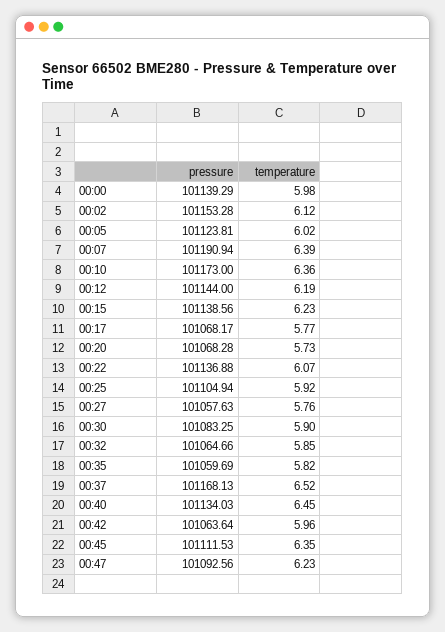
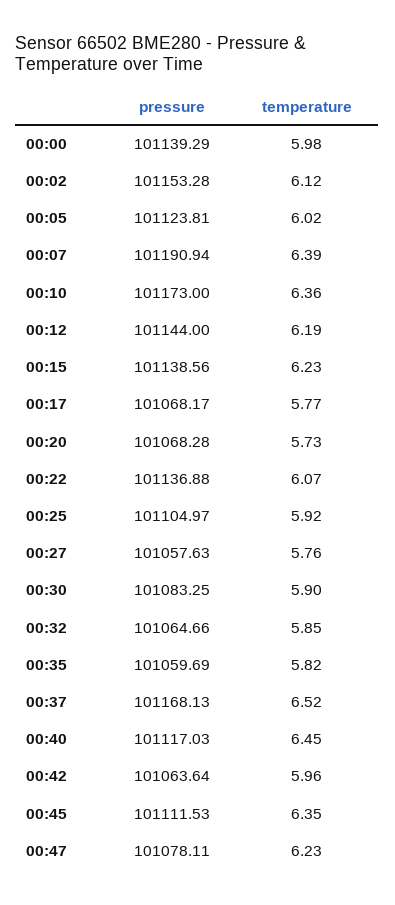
  {
    "pressure": {
      "00:00": 101139.29,
      "00:02": 101153.28,
      "00:05": 101123.81,
      "00:07": 101190.94,
      "00:10": 101173,
      "00:12": 101144,
      "00:15": 101138.56,
      "00:17": 101068.17,
      "00:20": 101068.28,
      "00:22": 101136.88,
-     "00:25": 101104.94,
+     "00:25": 101104.97,
      "00:27": 101057.63,
      "00:30": 101083.25,
      "00:32": 101064.66,
      "00:35": 101059.69,
      "00:37": 101168.13,
-     "00:40": 101134.03,
+     "00:40": 101117.03,
      "00:42": 101063.64,
      "00:45": 101111.53,
-     "00:47": 101092.56
+     "00:47": 101078.11
    },
    "temperature": {
      "00:00": 5.98,
      "00:02": 6.12,
      "00:05": 6.02,
      "00:07": 6.39,
      "00:10": 6.36,
      "00:12": 6.19,
      "00:15": 6.23,
      "00:17": 5.77,
      "00:20": 5.73,
      "00:22": 6.07,
      "00:25": 5.92,
      "00:27": 5.76,
      "00:30": 5.9,
      "00:32": 5.85,
      "00:35": 5.82,
      "00:37": 6.52,
      "00:40": 6.45,
      "00:42": 5.96,
      "00:45": 6.35,
      "00:47": 6.23
    }
  }

